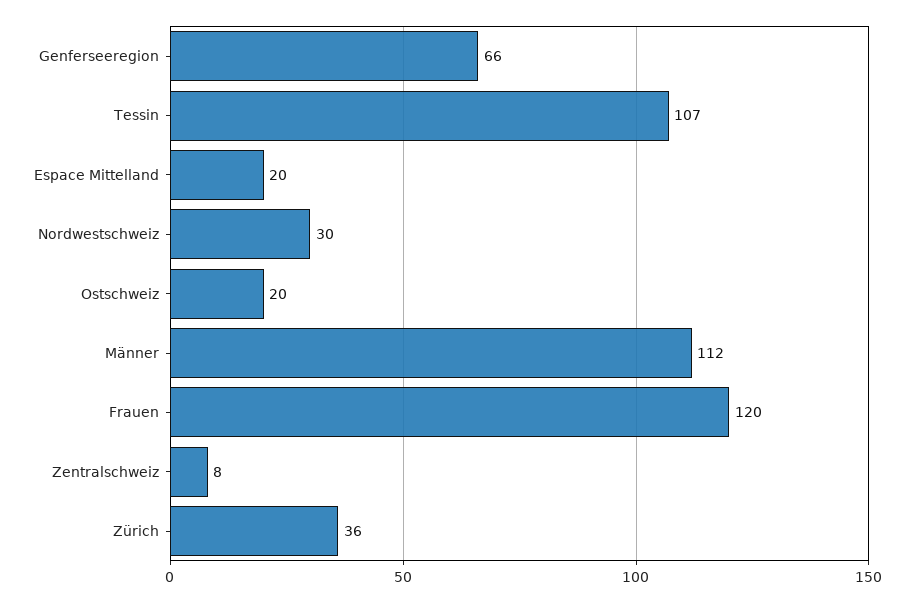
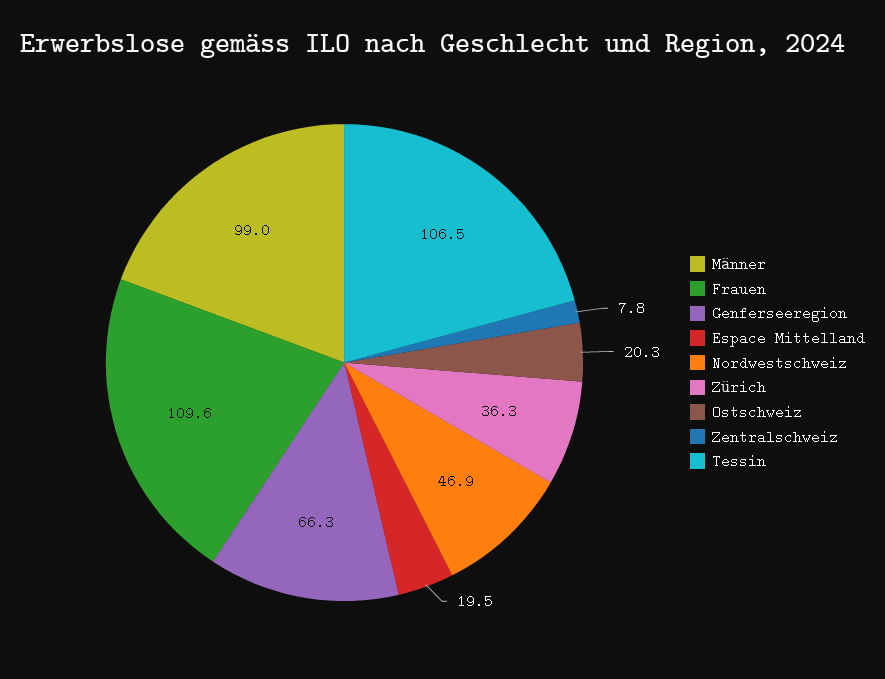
  {
    "Genferseeregion": 66.3,
    "Tessin": 106.5,
    "Espace Mittelland": 19.5,
-   "Nordwestschweiz": 30,
+   "Nordwestschweiz": 46.9,
    "Ostschweiz": 20.3,
-   "Männer": 112,
+   "Männer": 99,
-   "Frauen": 120,
+   "Frauen": 109.6,
    "Zentralschweiz": 7.8,
    "Zürich": 36.3
  }

